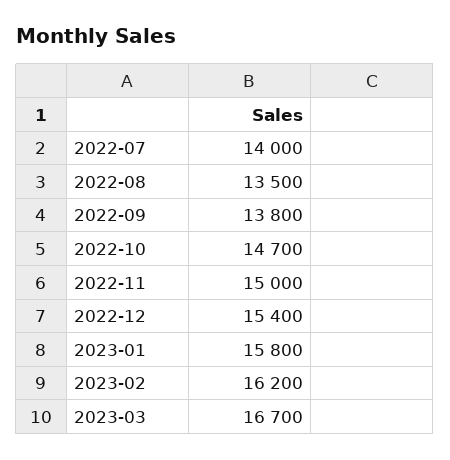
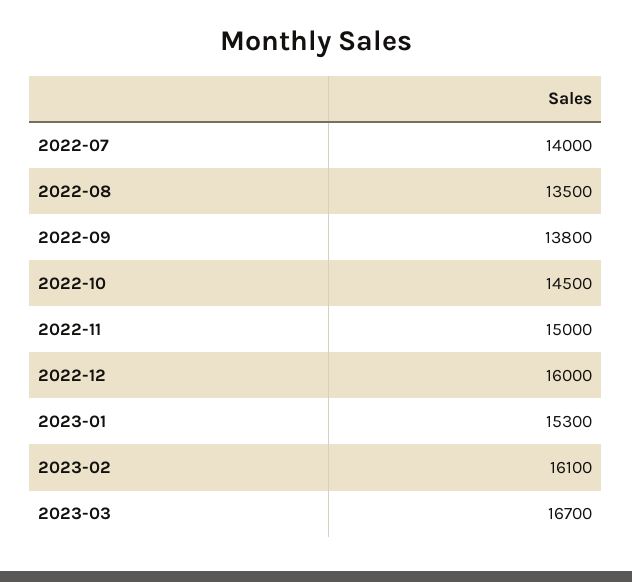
  {
    "2022-07": 14000,
    "2022-08": 13500,
    "2022-09": 13800,
-   "2022-10": 14700,
+   "2022-10": 14500,
    "2022-11": 15000,
-   "2022-12": 15400,
+   "2022-12": 16000,
-   "2023-01": 15800,
+   "2023-01": 15300,
-   "2023-02": 16200,
+   "2023-02": 16100,
    "2023-03": 16700
  }

